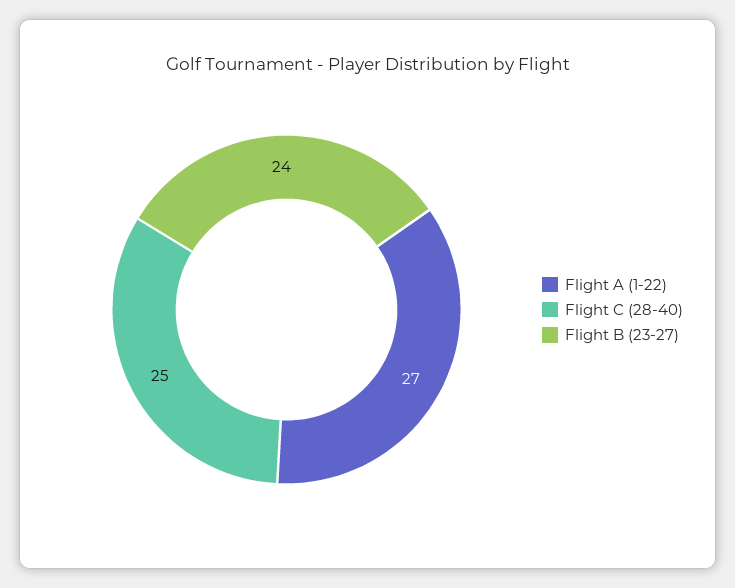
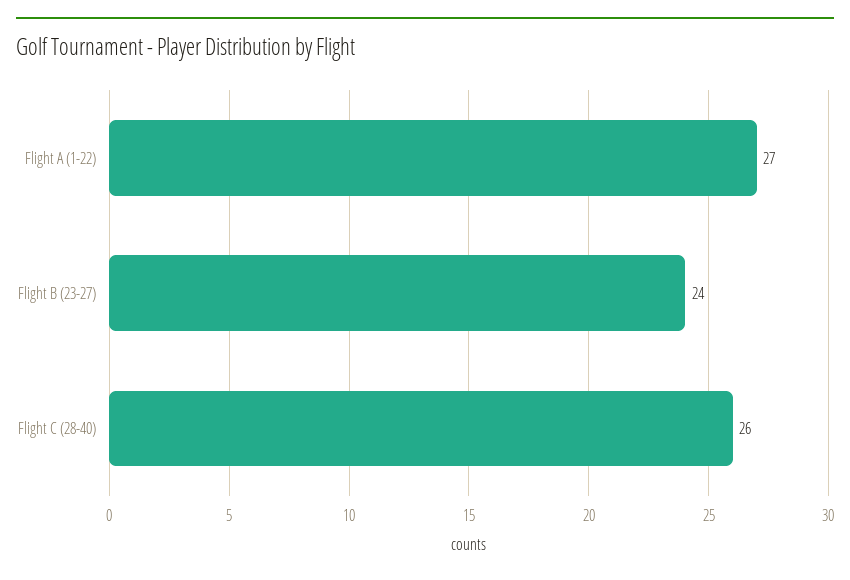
  {
    "Flight A (1-22)": 27,
-   "Flight C (28-40)": 25,
+   "Flight C (28-40)": 26,
    "Flight B (23-27)": 24
  }

